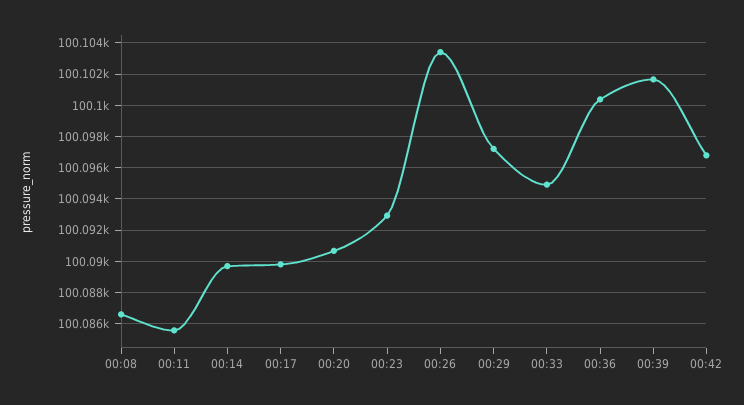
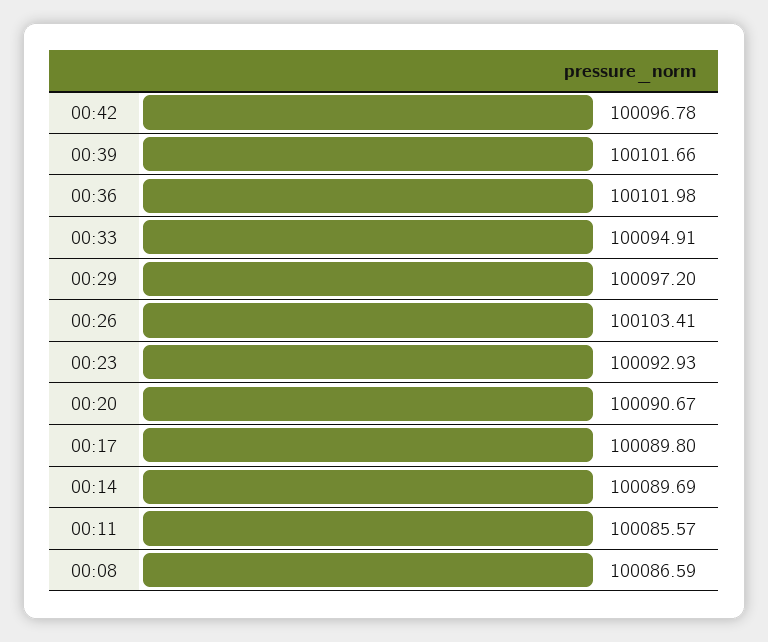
  {
    "00:08": 100086.59,
    "00:11": 100085.57,
    "00:14": 100089.69,
    "00:17": 100089.8,
    "00:20": 100090.67,
    "00:23": 100092.93,
    "00:26": 100103.41,
    "00:29": 100097.2,
    "00:33": 100094.91,
-   "00:36": 100100.5,
+   "00:36": 100101.98,
    "00:39": 100101.66,
    "00:42": 100096.78
  }

